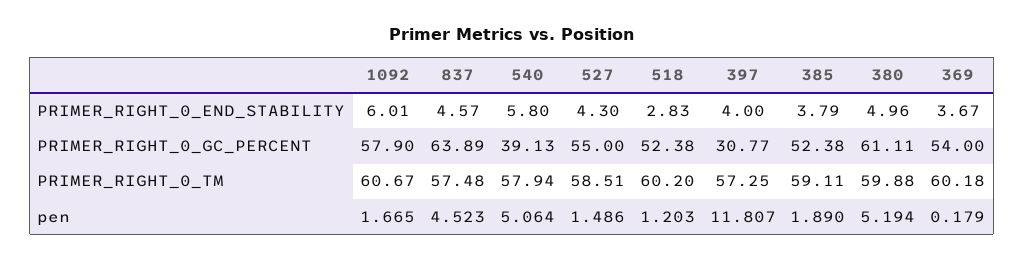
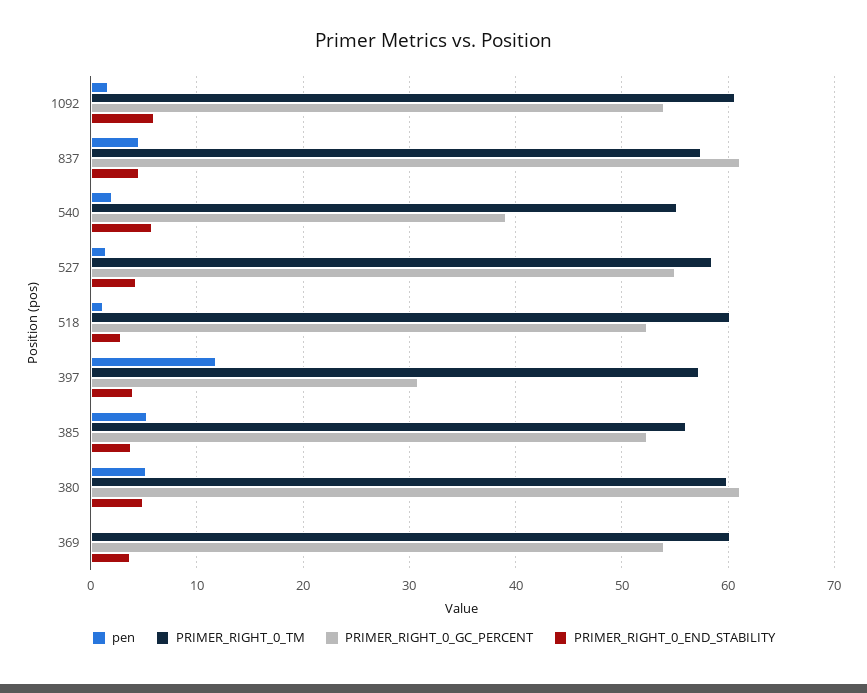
  {
    "PRIMER_RIGHT_0_END_STABILITY": {
      "1092": 6.01,
      "837": 4.57,
      "540": 5.8,
      "527": 4.3,
      "518": 2.83,
      "397": 4,
      "385": 3.79,
      "380": 4.96,
      "369": 3.67
    },
    "PRIMER_RIGHT_0_GC_PERCENT": {
-     "1092": 57.9,
+     "1092": 54,
-     "837": 63.89,
+     "837": 61,
      "540": 39.13,
      "527": 55,
      "518": 52.38,
      "397": 30.77,
      "385": 52.38,
      "380": 61.11,
      "369": 54
    },
    "PRIMER_RIGHT_0_TM": {
      "1092": 60.67,
      "837": 57.48,
-     "540": 57.94,
+     "540": 55,
      "527": 58.51,
      "518": 60.2,
      "397": 57.25,
-     "385": 59.11,
+     "385": 56,
      "380": 59.88,
      "369": 60.18
    },
    "pen": {
      "1092": 1.665,
      "837": 4.523,
-     "540": 5.064,
+     "540": 2,
      "527": 1.486,
      "518": 1.203,
      "397": 11.807,
-     "385": 1.89,
+     "385": 5,
      "380": 5.194,
      "369": 0.179
    }
  }

